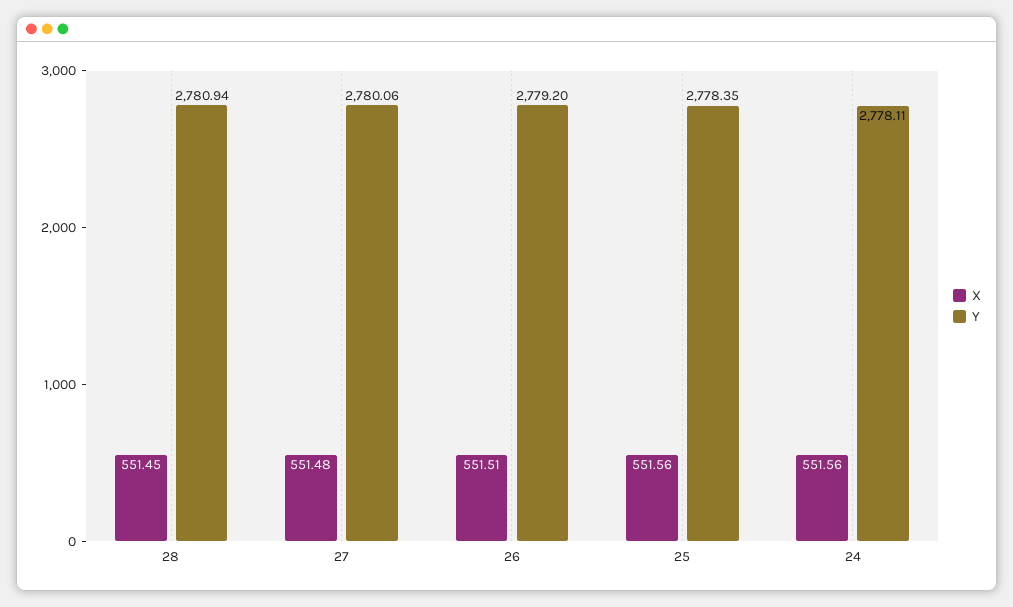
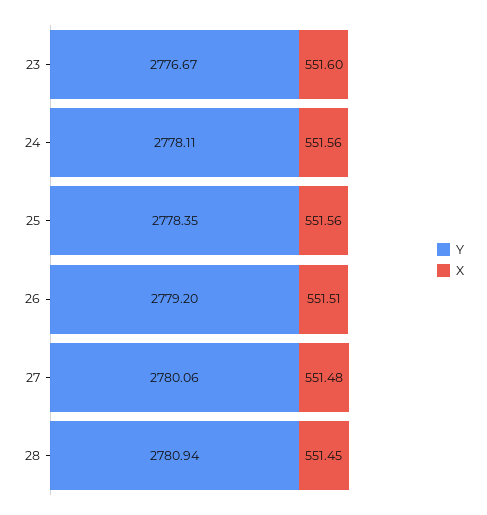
  {
    "X": {
      "28": 551.45,
      "27": 551.48,
      "26": 551.51,
      "25": 551.56,
-     "24": 551.56
+     "24": 551.56,
+     "23": 551.6
    },
    "Y": {
      "28": 2780.94,
      "27": 2780.06,
      "26": 2779.2,
      "25": 2778.35,
-     "24": 2778.11
+     "24": 2778.11,
+     "23": 2776.67
    }
  }

